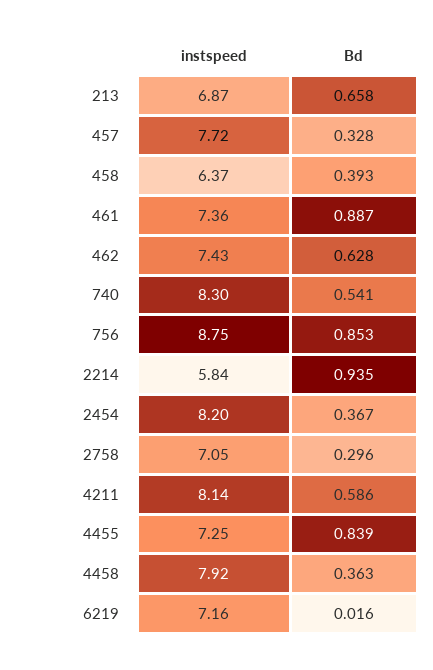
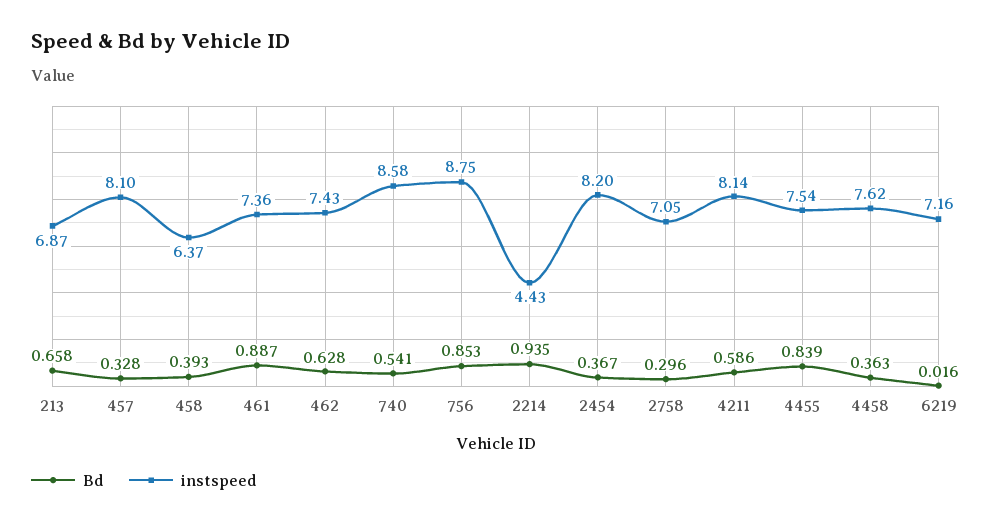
  {
    "instspeed": {
      "213": 6.87,
-     "457": 7.72,
+     "457": 8.1,
      "458": 6.37,
      "461": 7.36,
      "462": 7.43,
-     "740": 8.3,
+     "740": 8.58,
      "756": 8.75,
-     "2214": 5.84,
+     "2214": 4.43,
      "2454": 8.2,
      "2758": 7.05,
      "4211": 8.14,
-     "4455": 7.25,
+     "4455": 7.54,
-     "4458": 7.92,
+     "4458": 7.62,
      "6219": 7.16
    },
    "Bd": {
      "213": 0.658,
      "457": 0.328,
      "458": 0.393,
      "461": 0.887,
      "462": 0.628,
      "740": 0.541,
      "756": 0.853,
      "2214": 0.935,
      "2454": 0.367,
      "2758": 0.296,
      "4211": 0.586,
      "4455": 0.839,
      "4458": 0.363,
      "6219": 0.016
    }
  }

